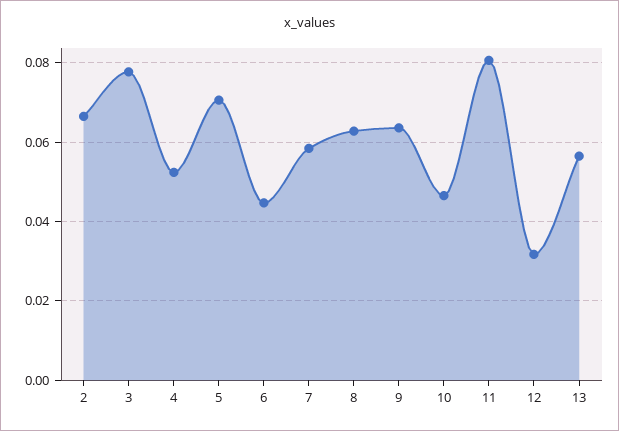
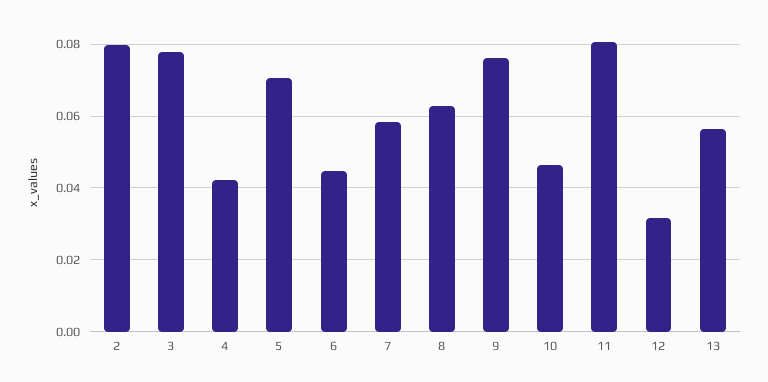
  {
-   "2": 0.066,
+   "2": 0.08,
    "3": 0.078,
-   "4": 0.052,
+   "4": 0.042,
    "5": 0.07,
    "6": 0.044,
    "7": 0.058,
    "8": 0.062,
-   "9": 0.064,
+   "9": 0.076,
    "10": 0.046,
    "11": 0.08,
    "12": 0.032,
    "13": 0.056
  }

